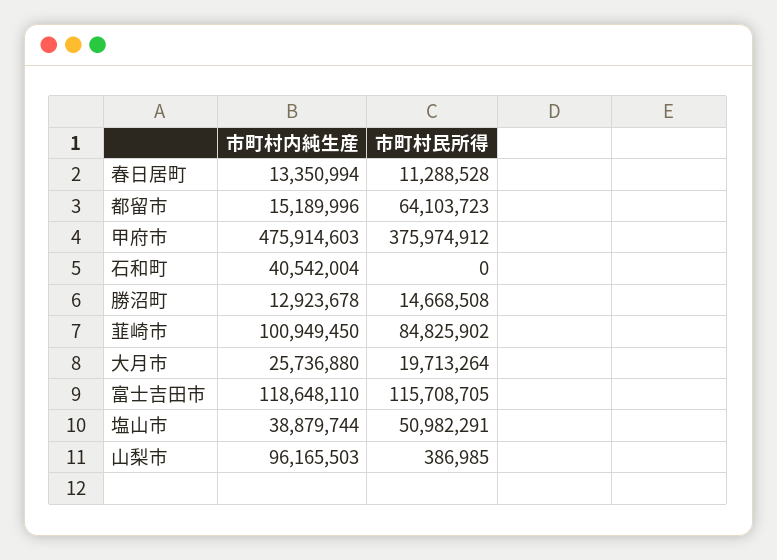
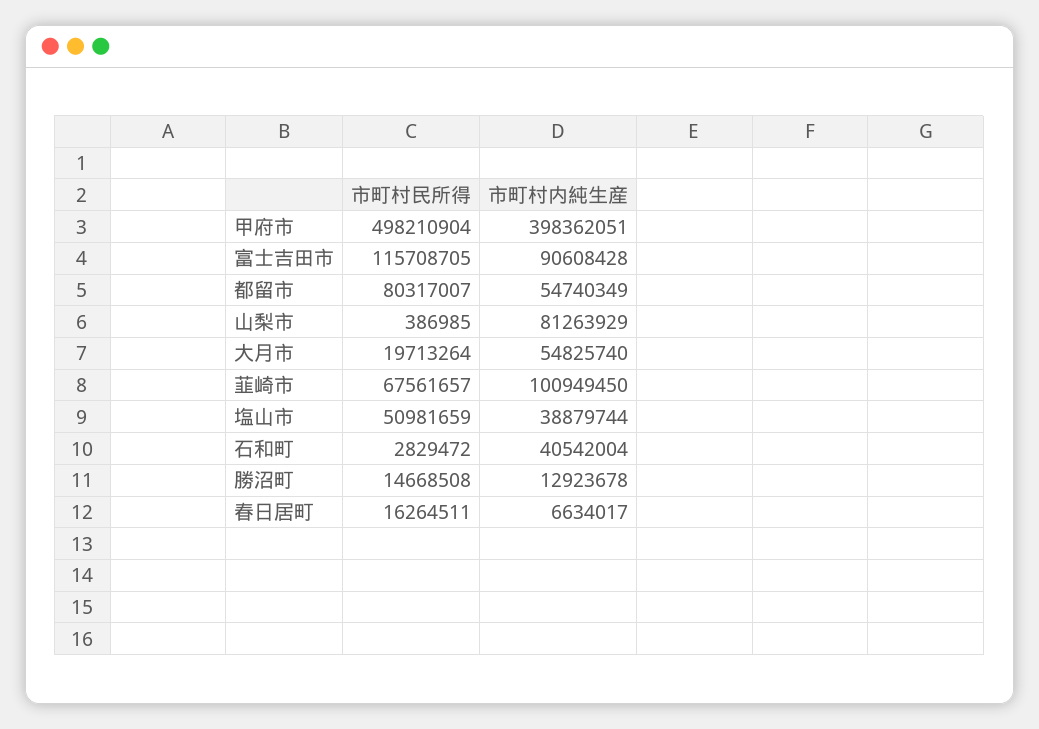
  {
    "市町村内純生産": {
-     "春日居町": 13350994,
+     "春日居町": 6634017,
-     "都留市": 15189996,
+     "都留市": 54740349,
-     "甲府市": 475914603,
+     "甲府市": 398362051,
      "石和町": 40542004,
      "勝沼町": 12923678,
      "韮崎市": 100949450,
-     "大月市": 25736880,
+     "大月市": 54825740,
-     "富士吉田市": 118648110,
+     "富士吉田市": 90608428,
      "塩山市": 38879744,
-     "山梨市": 96165503
+     "山梨市": 81263929
    },
    "市町村民所得": {
-     "春日居町": 11288528,
+     "春日居町": 16264511,
-     "都留市": 64103723,
+     "都留市": 80317007,
-     "甲府市": 375974912,
+     "甲府市": 498210904,
-     "石和町": 0,
+     "石和町": 2829472,
      "勝沼町": 14668508,
-     "韮崎市": 84825902,
+     "韮崎市": 67561657,
      "大月市": 19713264,
      "富士吉田市": 115708705,
-     "塩山市": 50982291,
+     "塩山市": 50981659,
      "山梨市": 386985
    }
  }

